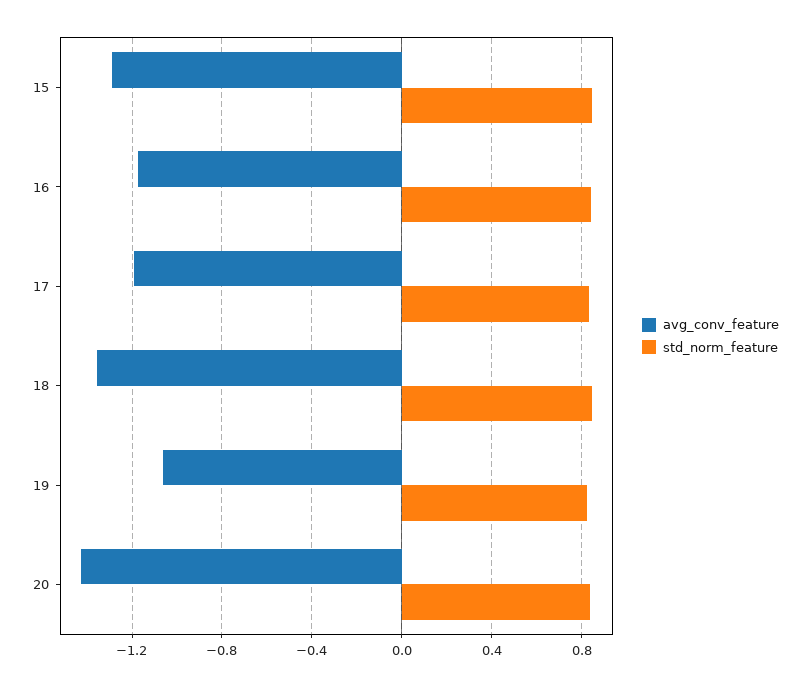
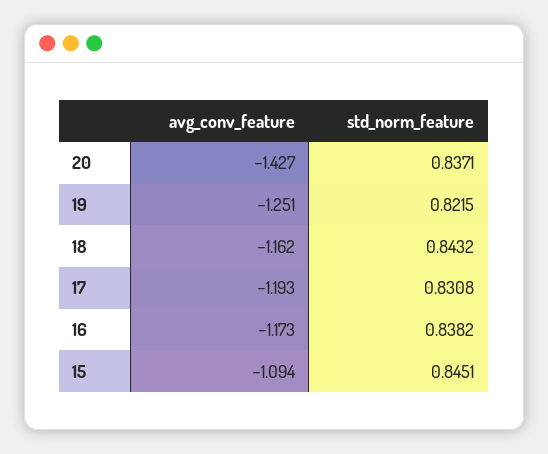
  {
    "avg_conv_feature": {
-     "15": -1.3,
+     "15": -1.094,
      "16": -1.173,
      "17": -1.193,
-     "18": -1.35,
+     "18": -1.162,
-     "19": -1.05,
+     "19": -1.251,
      "20": -1.427
    },
    "std_norm_feature": {
      "15": 0.8451,
      "16": 0.8382,
      "17": 0.8308,
      "18": 0.8432,
      "19": 0.8215,
      "20": 0.8371
    }
  }

